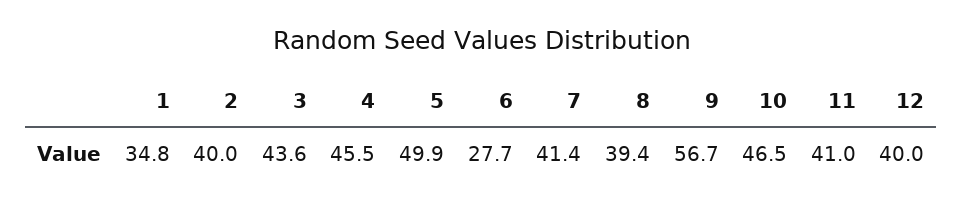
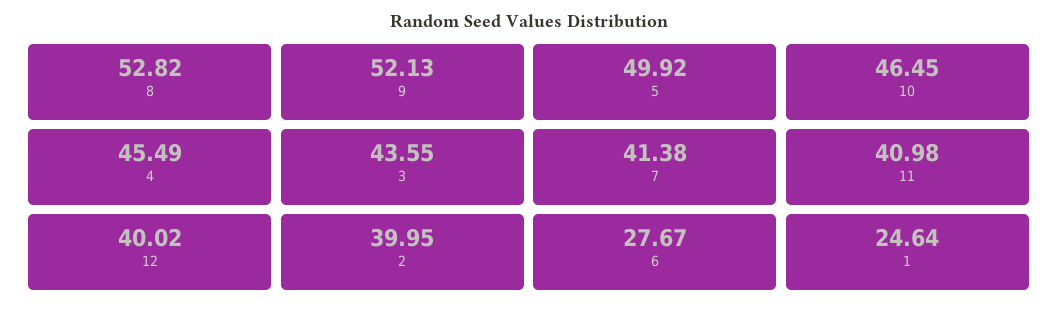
  {
-   "1": 34.8,
+   "1": 24.64,
    "2": 39.95,
    "3": 43.55,
    "4": 45.49,
    "5": 49.92,
    "6": 27.67,
    "7": 41.38,
-   "8": 39.4,
+   "8": 52.82,
-   "9": 56.7,
+   "9": 52.13,
    "10": 46.45,
    "11": 40.98,
    "12": 40.02
  }

